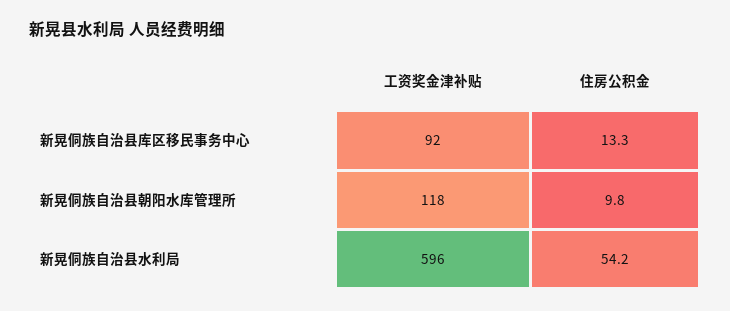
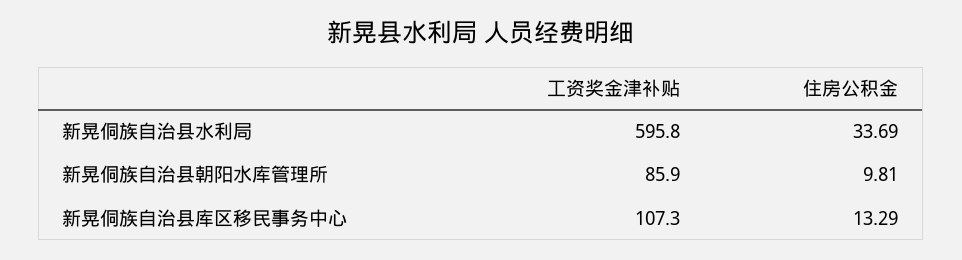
  {
    "工资奖金津补贴": {
-     "新晃侗族自治县库区移民事务中心": 92,
+     "新晃侗族自治县库区移民事务中心": 107.3,
-     "新晃侗族自治县朝阳水库管理所": 118,
+     "新晃侗族自治县朝阳水库管理所": 85.9,
      "新晃侗族自治县水利局": 595.8
    },
    "住房公积金": {
      "新晃侗族自治县库区移民事务中心": 13.29,
      "新晃侗族自治县朝阳水库管理所": 9.81,
-     "新晃侗族自治县水利局": 54.2
+     "新晃侗族自治县水利局": 33.69
    }
  }

